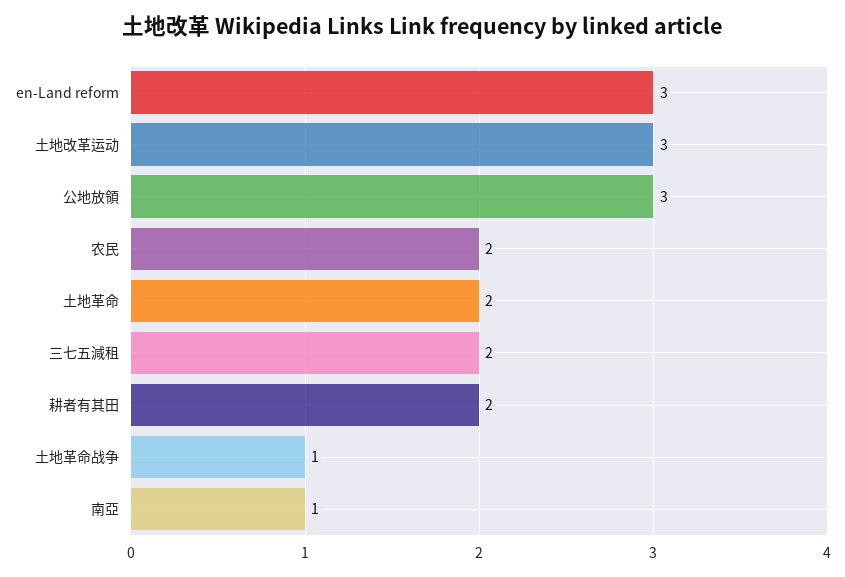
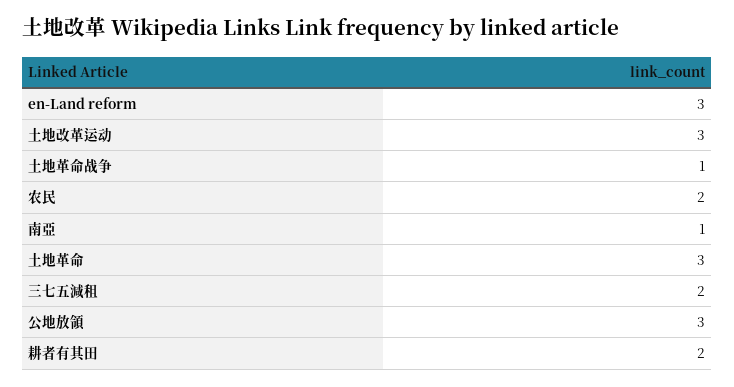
  {
    "en-Land reform": 3,
    "土地改革运动": 3,
    "公地放領": 3,
    "农民": 2,
-   "土地革命": 2,
+   "土地革命": 3,
    "三七五減租": 2,
    "耕者有其田": 2,
    "土地革命战争": 1,
    "南亞": 1
  }

